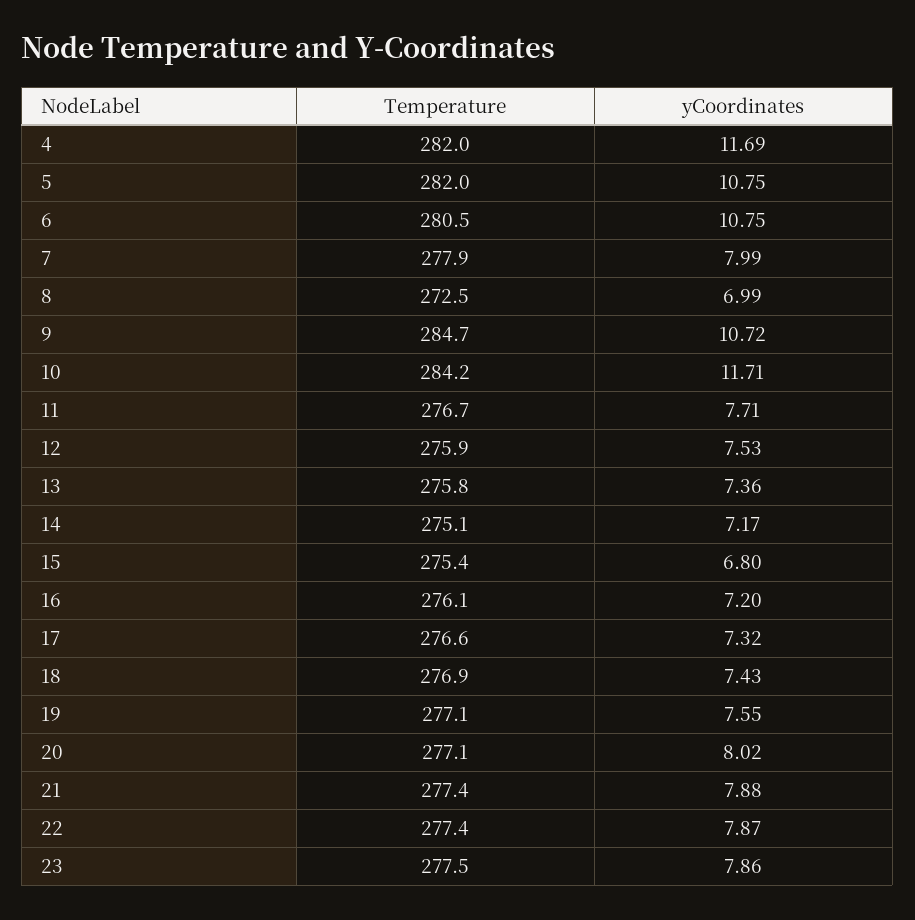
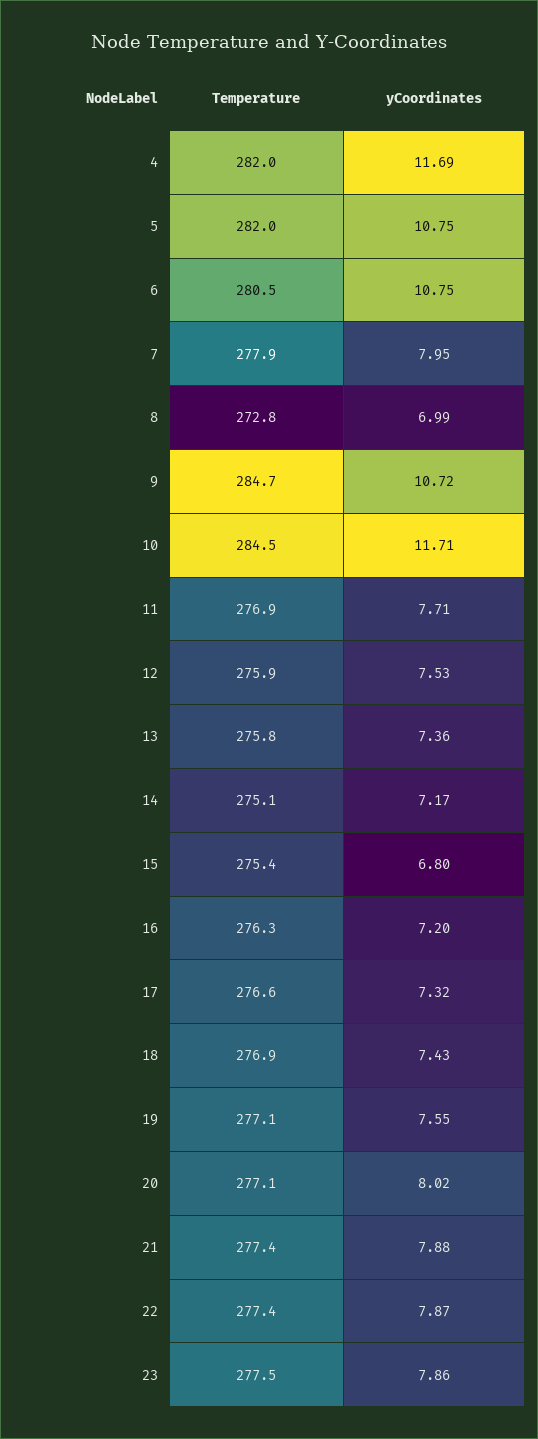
  {
    "Temperature": {
      "4": 282,
      "5": 282,
      "6": 280.5,
      "7": 277.9,
-     "8": 272.5,
+     "8": 272.8,
      "9": 284.7,
-     "10": 284.2,
+     "10": 284.5,
-     "11": 276.7,
+     "11": 276.9,
      "12": 275.9,
      "13": 275.8,
      "14": 275.1,
      "15": 275.4,
-     "16": 276.1,
+     "16": 276.3,
      "17": 276.6,
      "18": 276.9,
      "19": 277.1,
      "20": 277.1,
      "21": 277.4,
      "22": 277.4,
      "23": 277.5
    },
    "yCoordinates": {
      "4": 11.69,
      "5": 10.75,
      "6": 10.75,
-     "7": 7.99,
+     "7": 7.95,
      "8": 6.99,
      "9": 10.72,
      "10": 11.71,
      "11": 7.71,
      "12": 7.53,
      "13": 7.36,
      "14": 7.17,
      "15": 6.8,
      "16": 7.2,
      "17": 7.32,
      "18": 7.43,
      "19": 7.55,
      "20": 8.02,
      "21": 7.88,
      "22": 7.87,
      "23": 7.86
    }
  }

